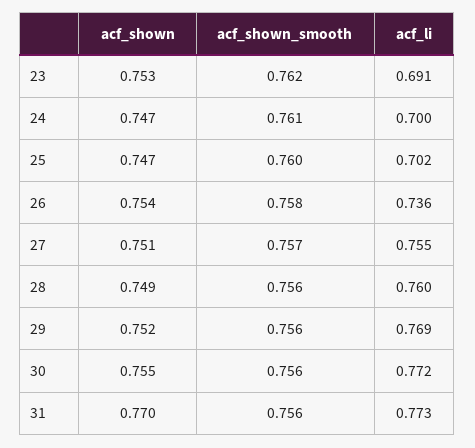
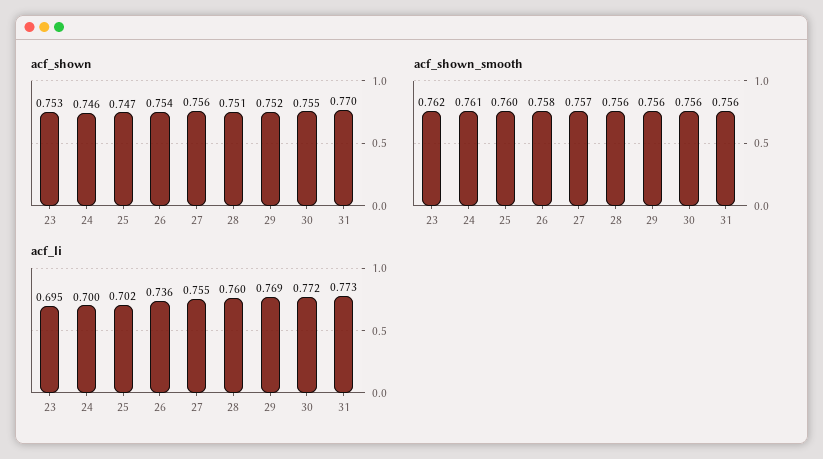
  {
    "acf_shown": {
      "23": 0.753,
-     "24": 0.747,
+     "24": 0.746,
      "25": 0.747,
      "26": 0.754,
-     "27": 0.751,
+     "27": 0.756,
-     "28": 0.749,
+     "28": 0.751,
      "29": 0.752,
      "30": 0.755,
      "31": 0.77
    },
    "acf_shown_smooth": {
      "23": 0.762,
      "24": 0.761,
      "25": 0.76,
      "26": 0.758,
      "27": 0.757,
      "28": 0.756,
      "29": 0.756,
      "30": 0.756,
      "31": 0.756
    },
    "acf_li": {
-     "23": 0.691,
+     "23": 0.695,
      "24": 0.7,
      "25": 0.702,
      "26": 0.736,
      "27": 0.755,
      "28": 0.76,
      "29": 0.769,
      "30": 0.772,
      "31": 0.773
    }
  }

